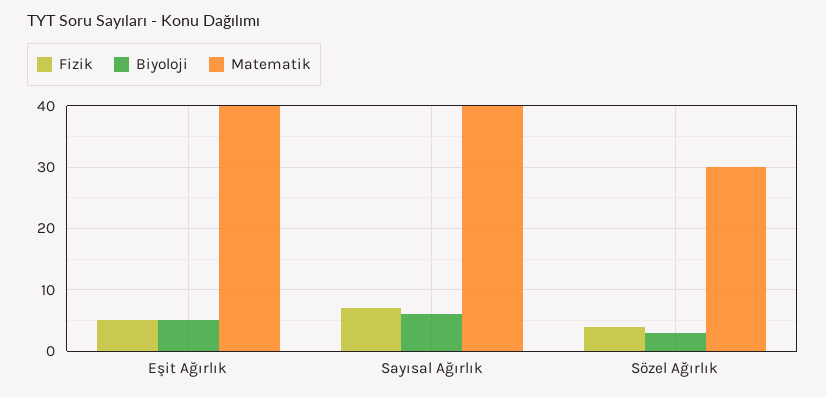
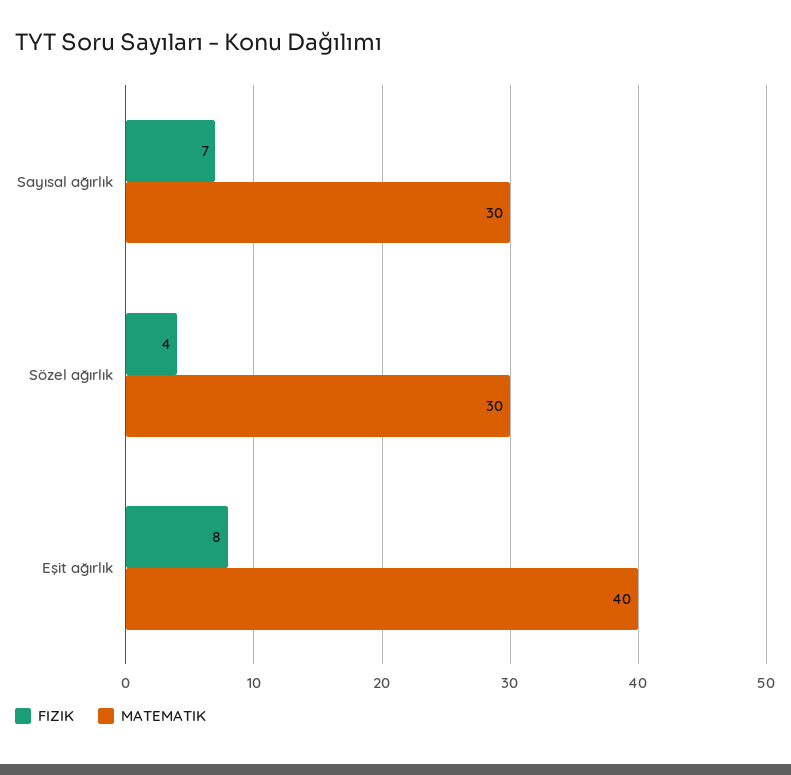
  {
    "Fizik": {
-     "Eşit Ağırlık": 5,
+     "Eşit Ağırlık": 8,
      "Sayısal Ağırlık": 7,
      "Sözel Ağırlık": 4
    },
-   "Biyoloji": {
-     "Eşit Ağırlık": 5,
-     "Sayısal Ağırlık": 6,
-     "Sözel Ağırlık": 3
-   },
    "Matematik": {
      "Eşit Ağırlık": 40,
-     "Sayısal Ağırlık": 40,
+     "Sayısal Ağırlık": 30,
      "Sözel Ağırlık": 30
    }
  }

